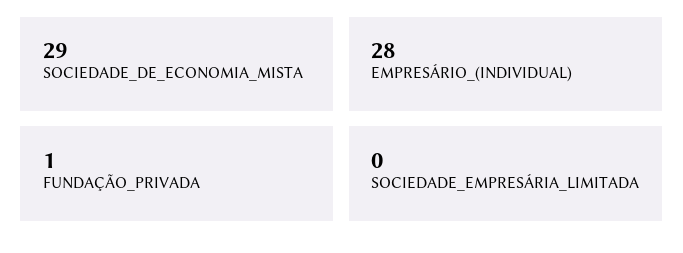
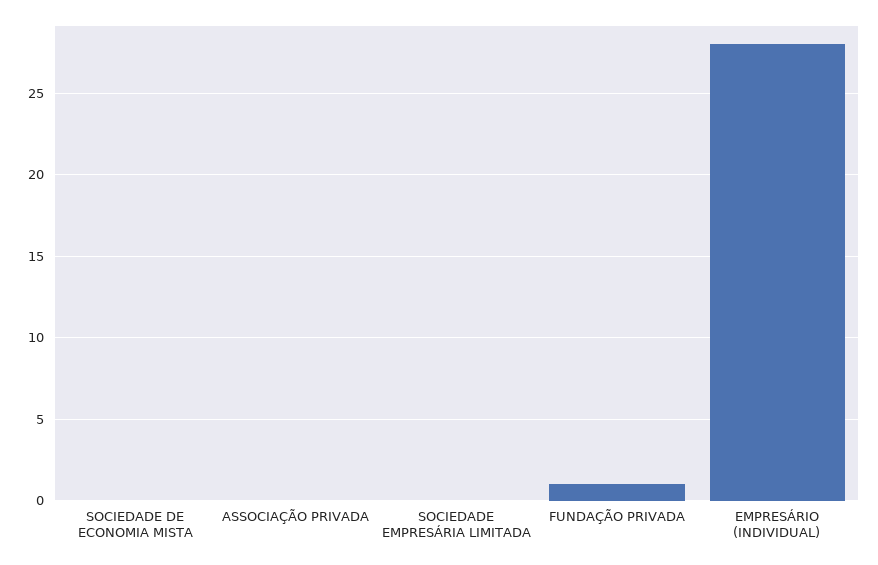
  {
-   "SOCIEDADE_DE_ECONOMIA_MISTA": 29,
+   "SOCIEDADE_DE_ECONOMIA_MISTA": 0,
    "EMPRESÁRIO_(INDIVIDUAL)": 28,
    "FUNDAÇÃO_PRIVADA": 1,
-   "SOCIEDADE_EMPRESÁRIA_LIMITADA": 0
+   "SOCIEDADE_EMPRESÁRIA_LIMITADA": 0,
+   "ASSOCIAÇÃO PRIVADA": 0
  }

